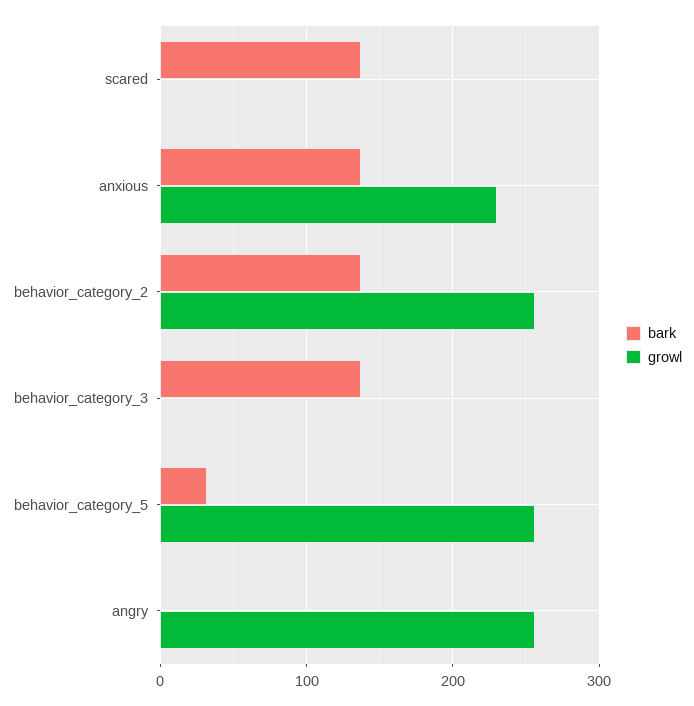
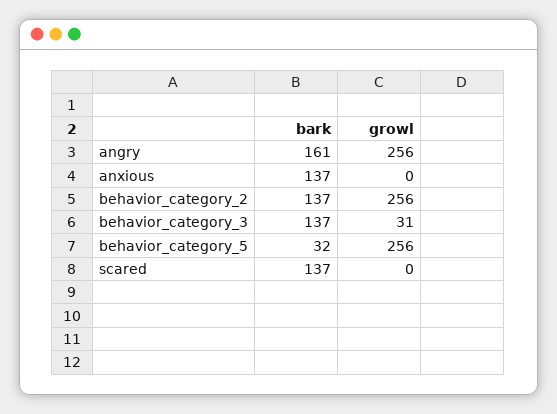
  {
    "bark": {
      "scared": 137,
      "anxious": 137,
      "behavior_category_2": 137,
      "behavior_category_3": 137,
      "behavior_category_5": 32,
-     "angry": 0
+     "angry": 161
    },
    "growl": {
      "scared": 0,
-     "anxious": 230,
+     "anxious": 0,
      "behavior_category_2": 256,
-     "behavior_category_3": 0,
+     "behavior_category_3": 31,
      "behavior_category_5": 256,
      "angry": 256
    }
  }

